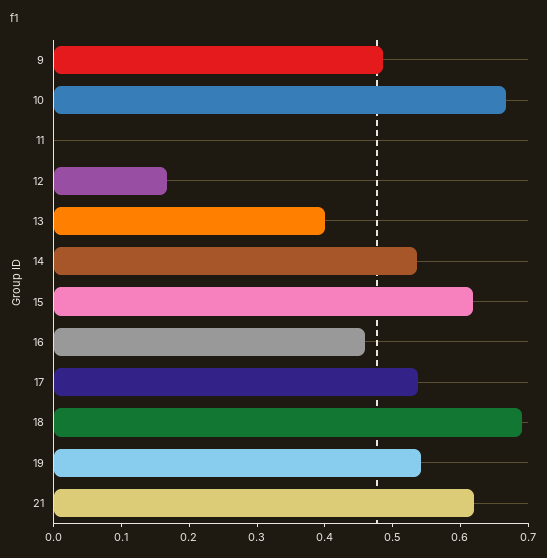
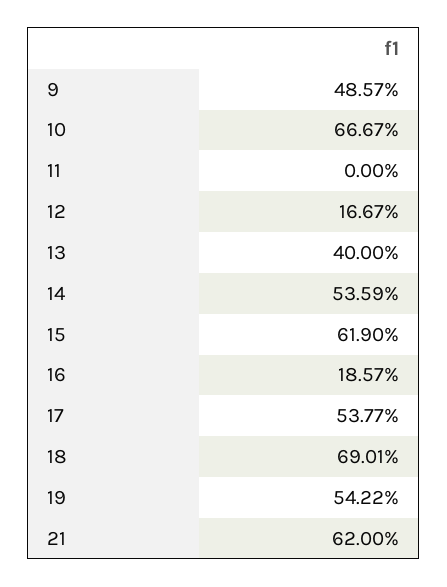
  {
    "9": 0.4857,
    "10": 0.6667,
    "11": 0,
    "12": 0.1667,
    "13": 0.4,
    "14": 0.5359,
    "15": 0.619,
-   "16": 0.46,
+   "16": 0.1857,
    "17": 0.5377,
    "18": 0.6901,
    "19": 0.5422,
    "21": 0.62
  }

